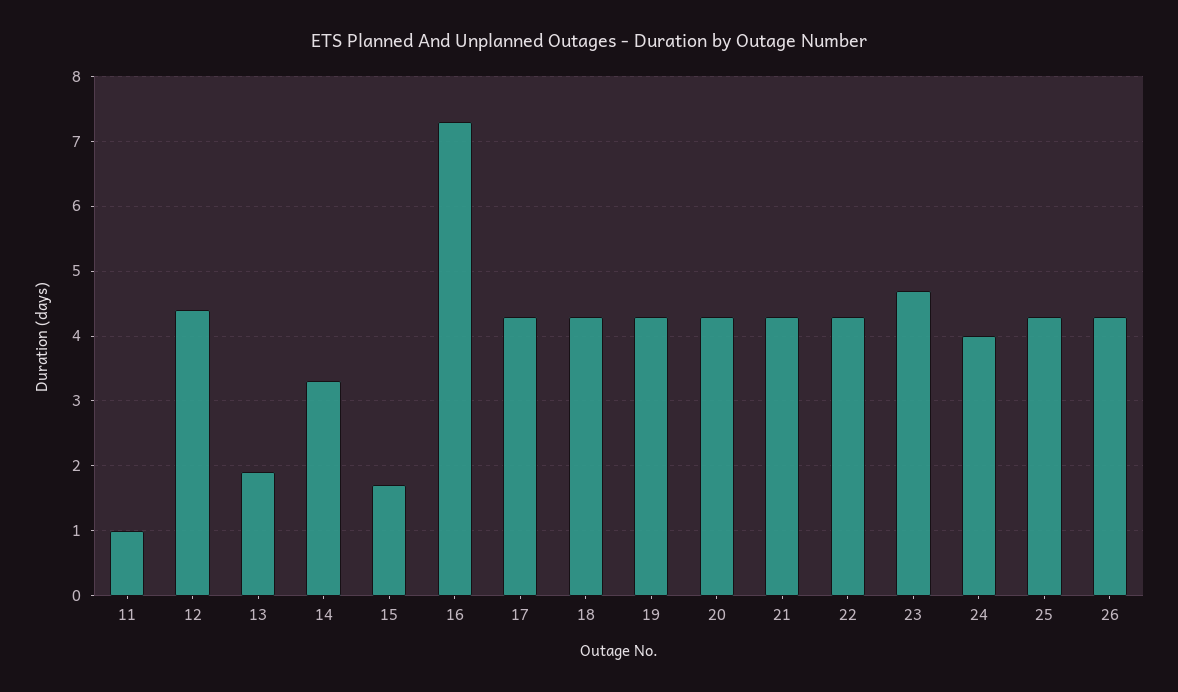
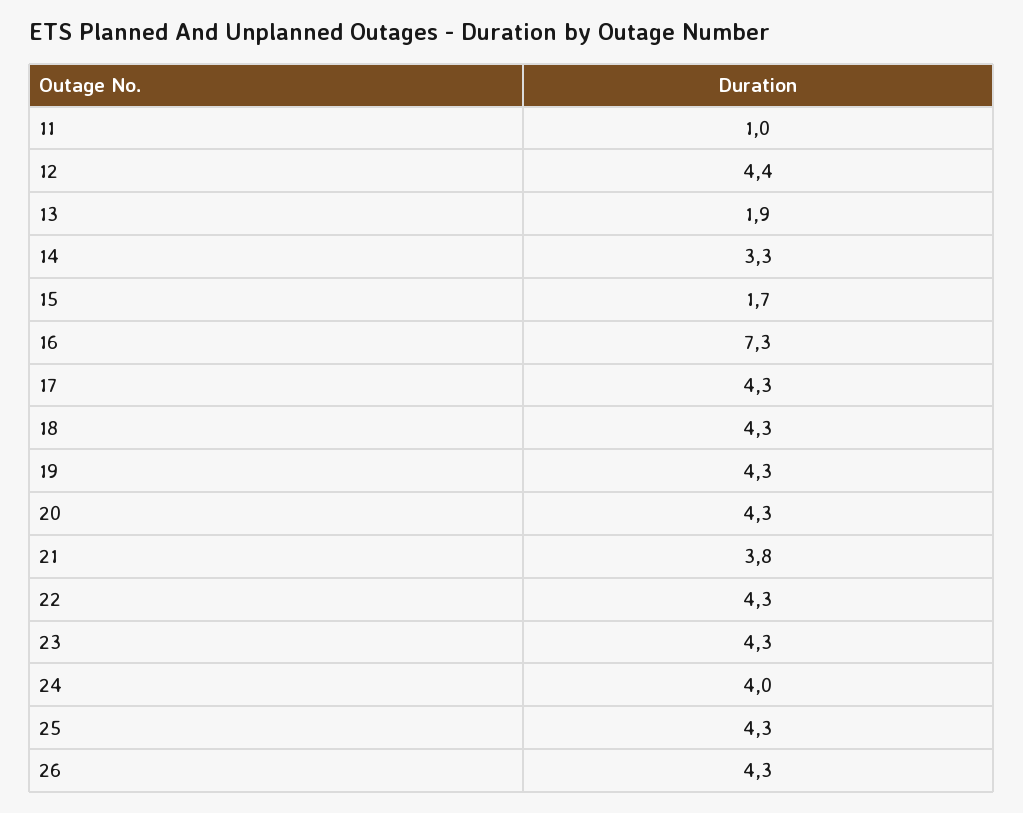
  {
    "11": 1,
    "12": 4.4,
    "13": 1.9,
    "14": 3.3,
    "15": 1.7,
    "16": 7.3,
    "17": 4.3,
    "18": 4.3,
    "19": 4.3,
    "20": 4.3,
-   "21": 4.3,
+   "21": 3.8,
    "22": 4.3,
-   "23": 4.7,
+   "23": 4.3,
    "24": 4,
    "25": 4.3,
    "26": 4.3
  }

